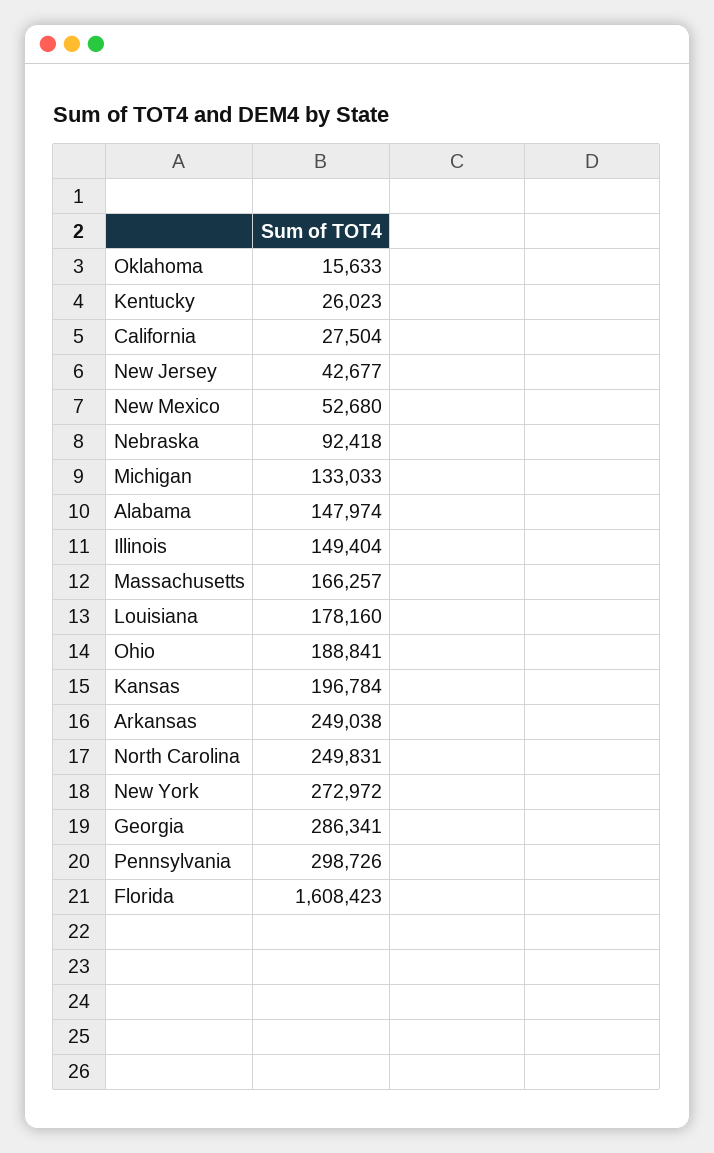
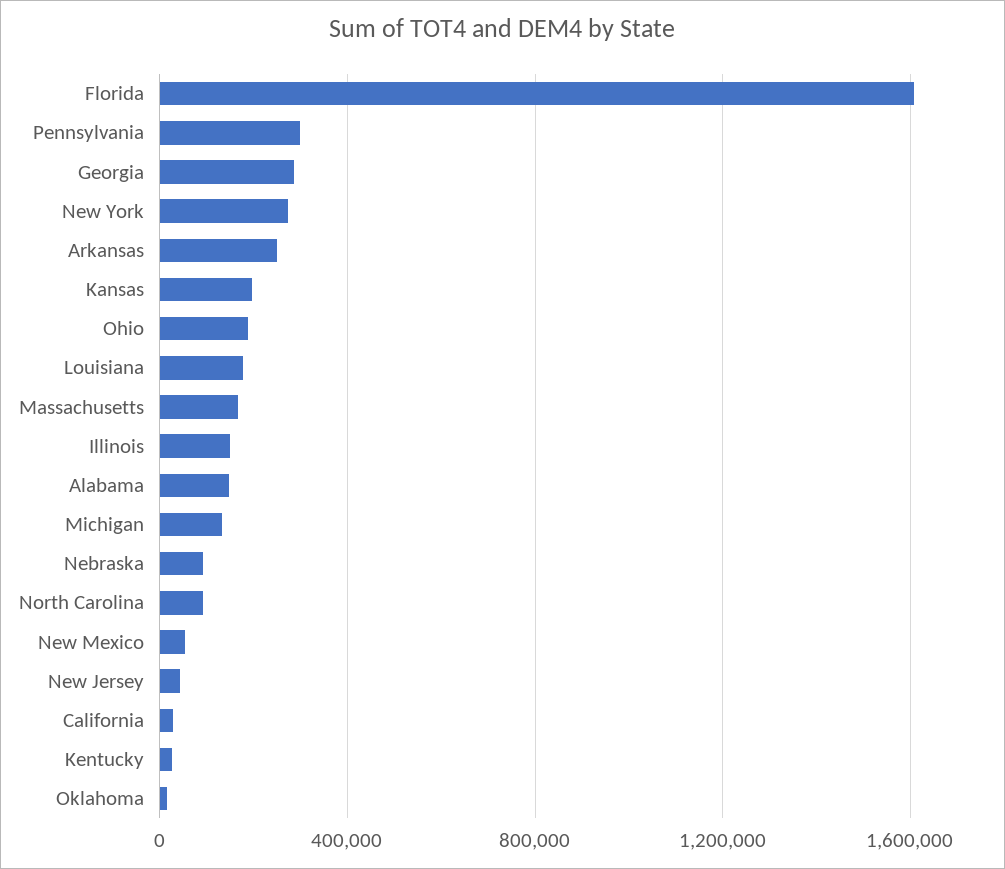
  {
    "Oklahoma": 15633,
    "Kentucky": 26023,
    "California": 27504,
    "New Jersey": 42677,
    "New Mexico": 52680,
    "Nebraska": 92418,
    "Michigan": 133033,
    "Alabama": 147974,
    "Illinois": 149404,
    "Massachusetts": 166257,
    "Louisiana": 178160,
    "Ohio": 188841,
    "Kansas": 196784,
    "Arkansas": 249038,
-   "North Carolina": 249831,
+   "North Carolina": 100000,
    "New York": 272972,
    "Georgia": 286341,
    "Pennsylvania": 298726,
    "Florida": 1608423
  }

